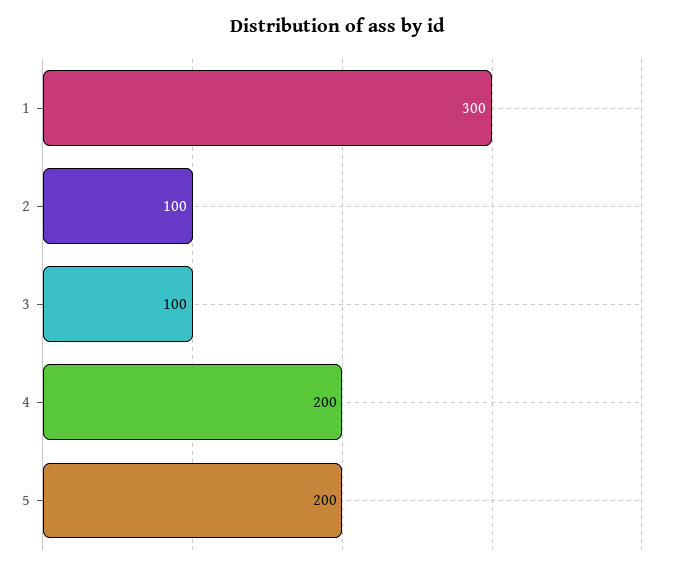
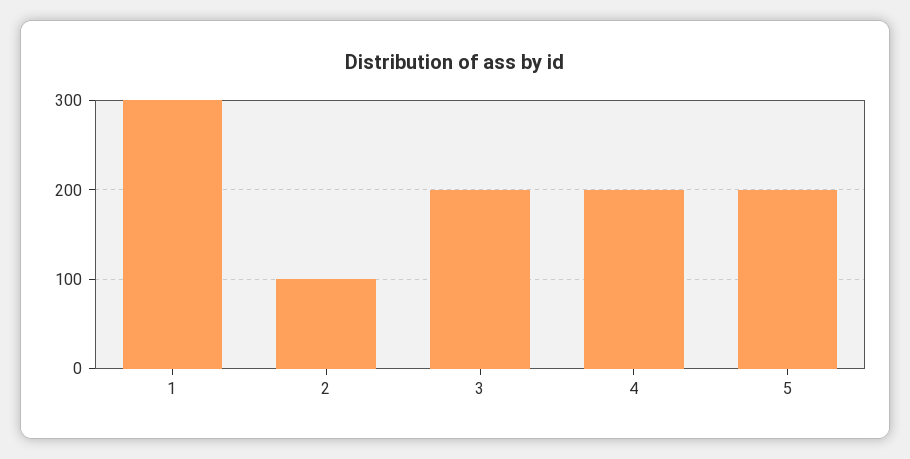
  {
    "1": 300,
    "2": 100,
-   "3": 100,
+   "3": 200,
    "4": 200,
    "5": 200
  }

